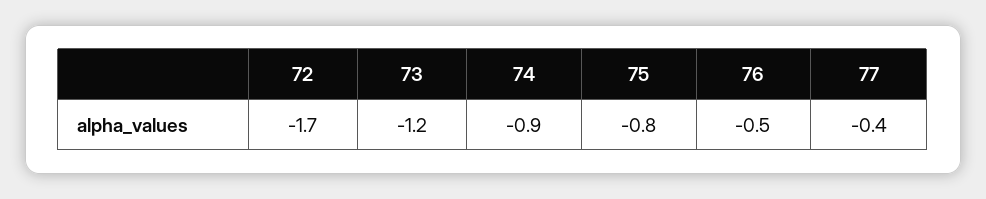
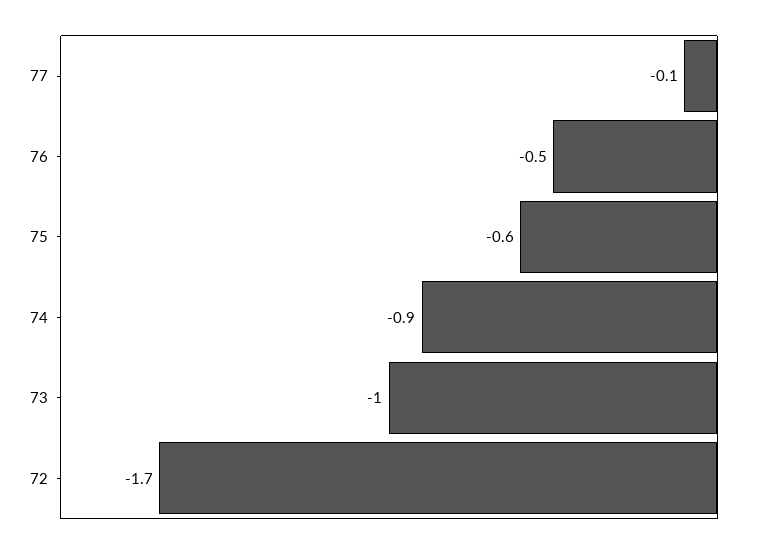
  {
    "72": -1.7,
-   "73": -1.2,
+   "73": -1,
    "74": -0.9,
-   "75": -0.8,
+   "75": -0.6,
    "76": -0.5,
-   "77": -0.4
+   "77": -0.1
  }

